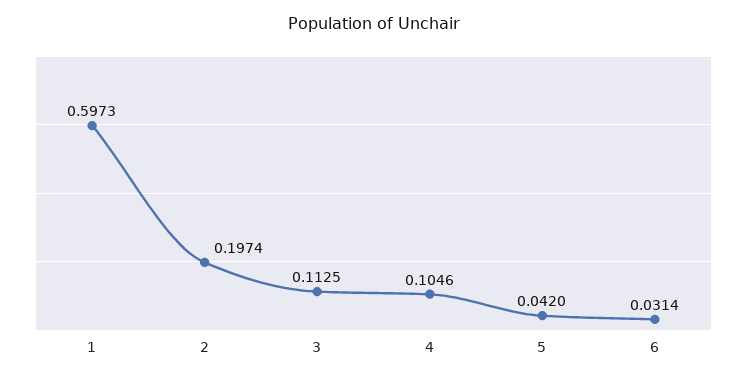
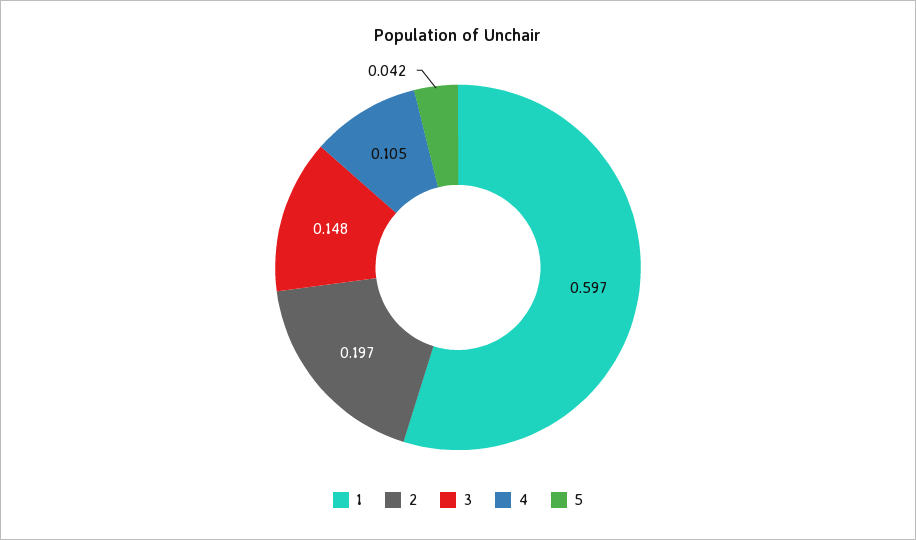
  {
    "1": 0.5973,
    "2": 0.1974,
-   "3": 0.1125,
+   "3": 0.148,
    "4": 0.1046,
-   "5": 0.042,
+   "5": 0.042
-   "6": 0.0314
  }

